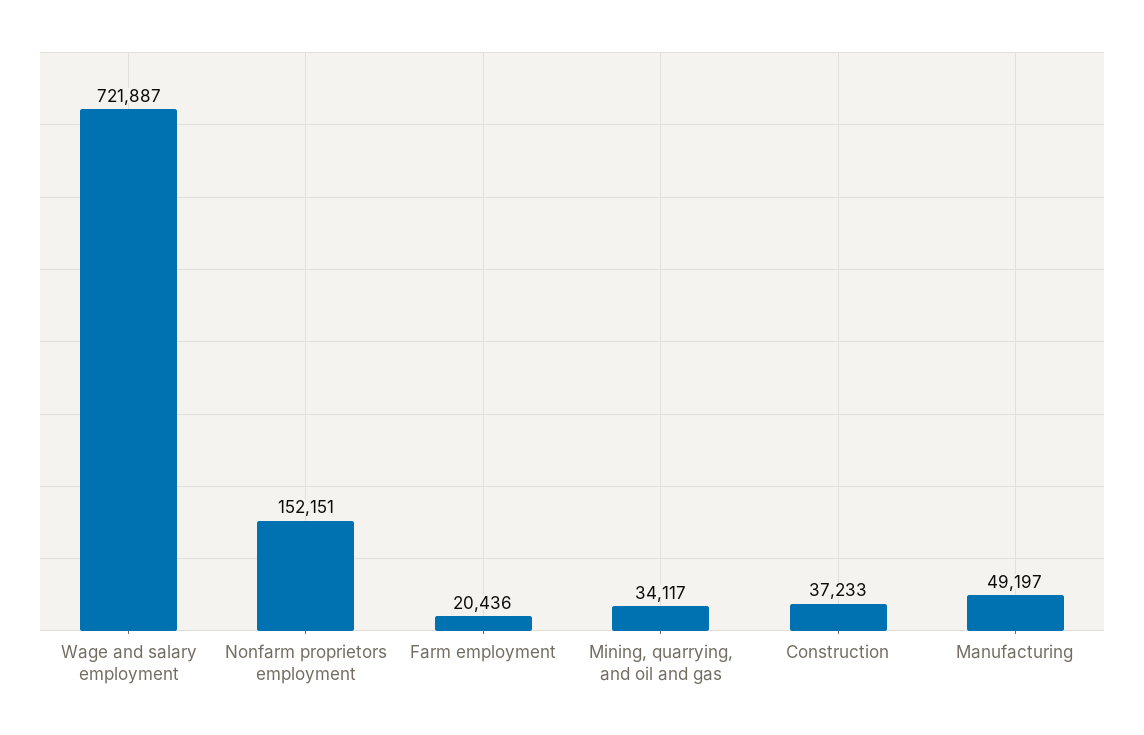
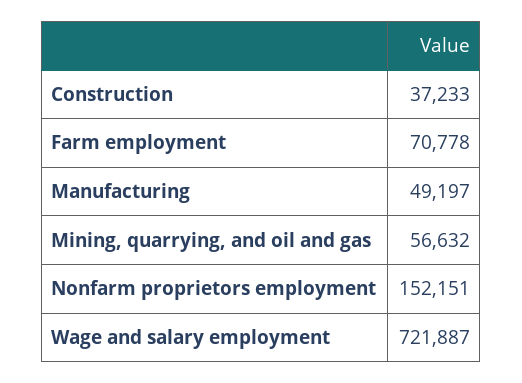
  {
    "Wage and salary employment": 721887,
    "Nonfarm proprietors employment": 152151,
-   "Farm employment": 20436,
+   "Farm employment": 70778,
-   "Mining, quarrying, and oil and gas": 34117,
+   "Mining, quarrying, and oil and gas": 56632,
    "Construction": 37233,
    "Manufacturing": 49197
  }

